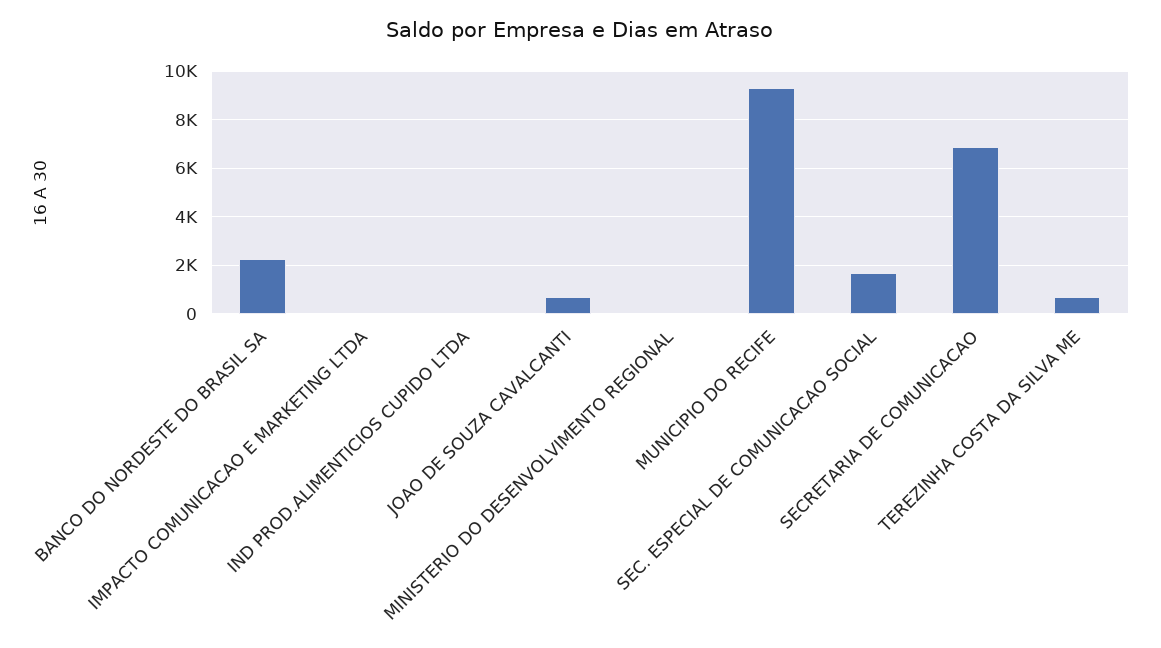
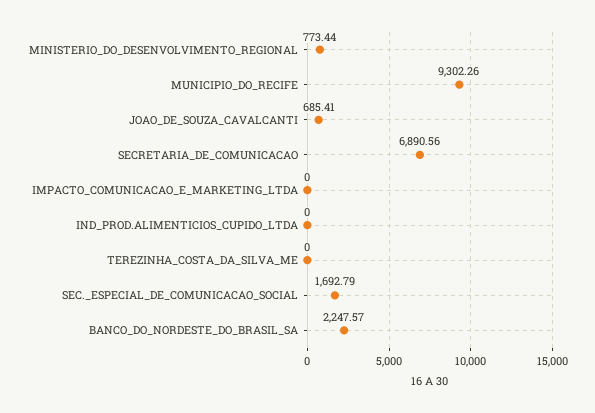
  {
    "BANCO DO NORDESTE DO BRASIL SA": 2247.57,
    "IMPACTO COMUNICACAO E MARKETING LTDA": 0,
    "IND PROD.ALIMENTICIOS CUPIDO LTDA": 0,
    "JOAO DE SOUZA CAVALCANTI": 685.41,
-   "MINISTERIO DO DESENVOLVIMENTO REGIONAL": 0,
+   "MINISTERIO DO DESENVOLVIMENTO REGIONAL": 773.44,
    "MUNICIPIO DO RECIFE": 9302.26,
    "SEC. ESPECIAL DE COMUNICACAO SOCIAL": 1692.79,
    "SECRETARIA DE COMUNICACAO": 6890.56,
-   "TEREZINHA COSTA DA SILVA ME": 750
+   "TEREZINHA COSTA DA SILVA ME": 0
  }

